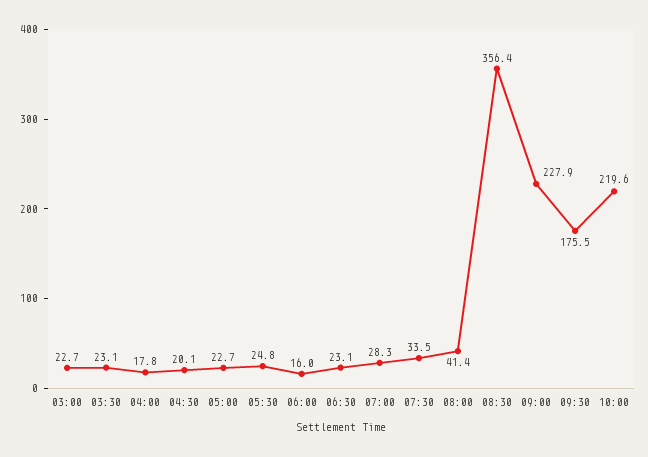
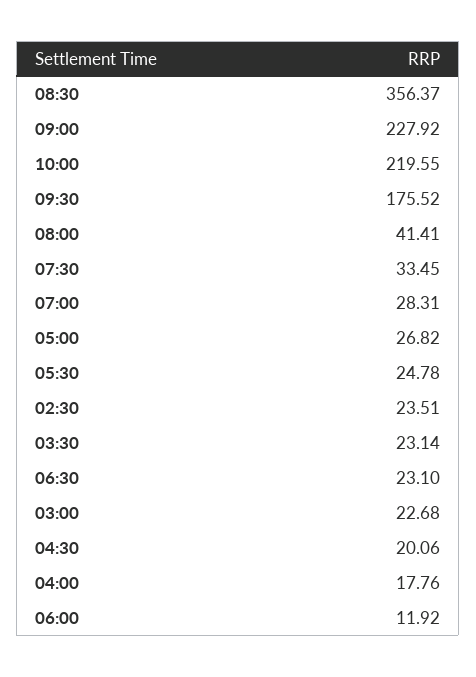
  {
    "03:00": 22.68,
    "03:30": 23.14,
    "04:00": 17.76,
    "04:30": 20.06,
-   "05:00": 22.7,
+   "05:00": 26.82,
    "05:30": 24.78,
-   "06:00": 16,
+   "06:00": 11.92,
    "06:30": 23.1,
    "07:00": 28.31,
    "07:30": 33.45,
    "08:00": 41.41,
    "08:30": 356.37,
    "09:00": 227.92,
    "09:30": 175.52,
-   "10:00": 219.55
+   "10:00": 219.55,
+   "02:30": 23.51
  }

